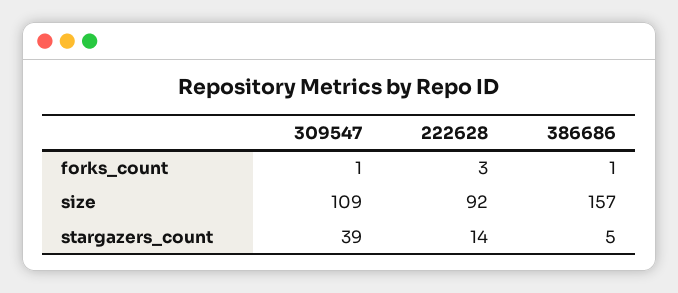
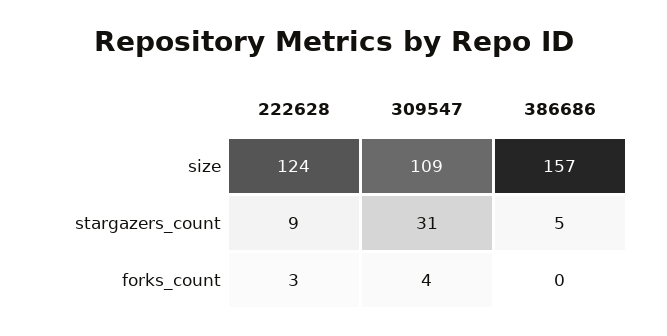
  {
    "309547": {
-     "forks_count": 1,
+     "forks_count": 4,
      "size": 109,
-     "stargazers_count": 39
+     "stargazers_count": 31
    },
    "222628": {
      "forks_count": 3,
-     "size": 92,
+     "size": 124,
-     "stargazers_count": 14
+     "stargazers_count": 9
    },
    "386686": {
-     "forks_count": 1,
+     "forks_count": 0,
      "size": 157,
      "stargazers_count": 5
    }
  }

